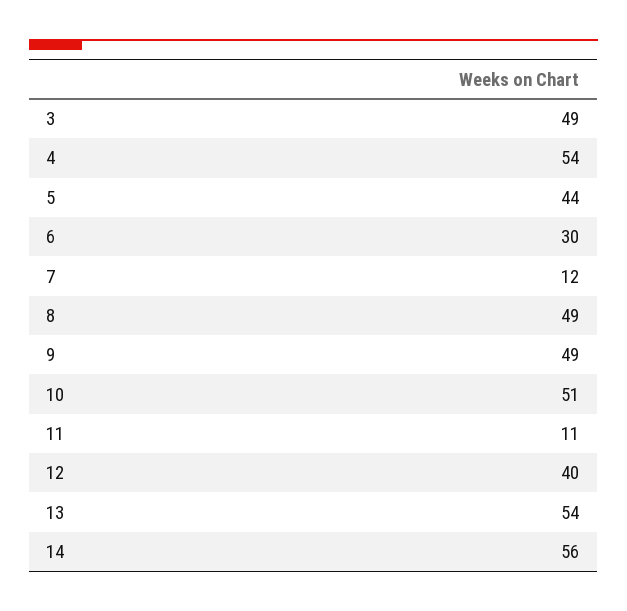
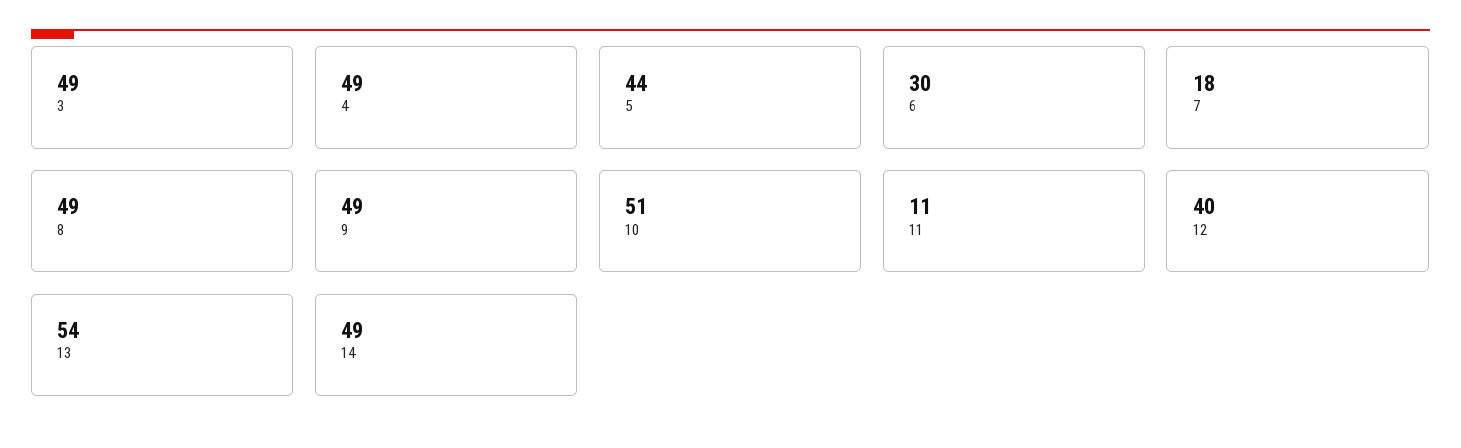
  {
    "3": 49,
-   "4": 54,
+   "4": 49,
    "5": 44,
    "6": 30,
-   "7": 12,
+   "7": 18,
    "8": 49,
    "9": 49,
    "10": 51,
    "11": 11,
    "12": 40,
    "13": 54,
-   "14": 56
+   "14": 49
  }

